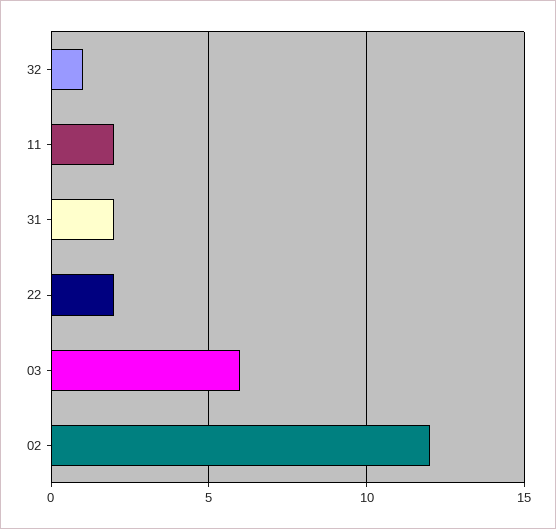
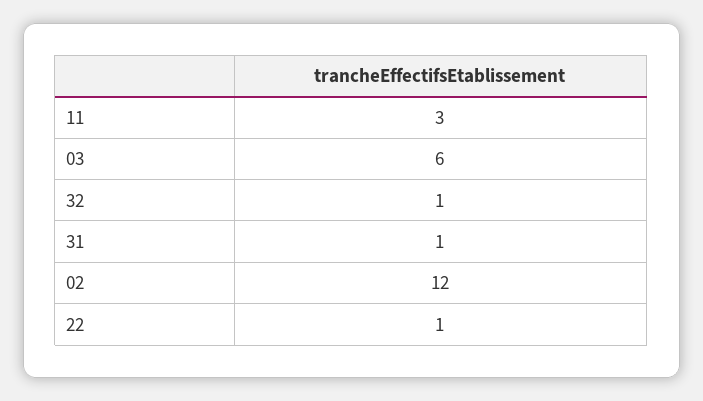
  {
    "32": 1,
-   "11": 2,
+   "11": 3,
-   "31": 2,
+   "31": 1,
-   "22": 2,
+   "22": 1,
    "03": 6,
    "02": 12
  }

